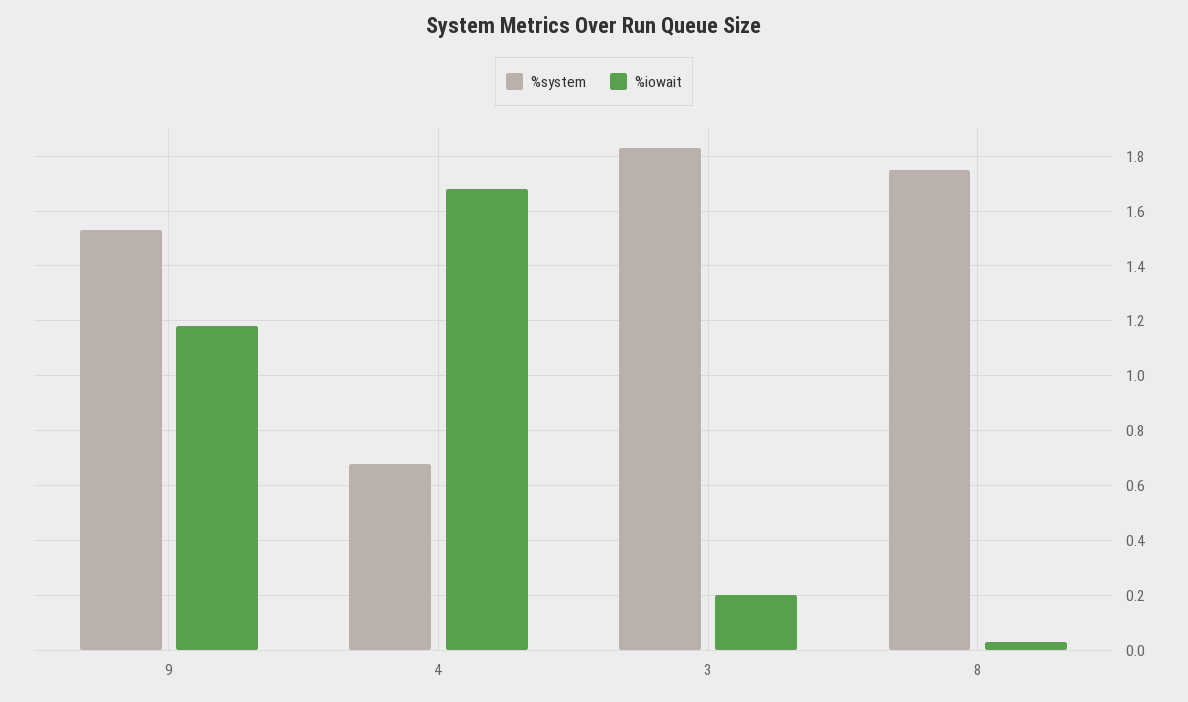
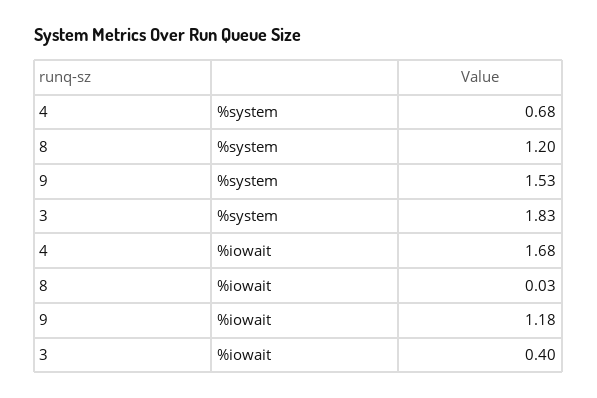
  {
    "%system": {
      "9": 1.53,
      "4": 0.68,
      "3": 1.83,
-     "8": 1.75
+     "8": 1.2
    },
    "%iowait": {
      "9": 1.18,
      "4": 1.68,
-     "3": 0.2,
+     "3": 0.4,
      "8": 0.03
    }
  }

